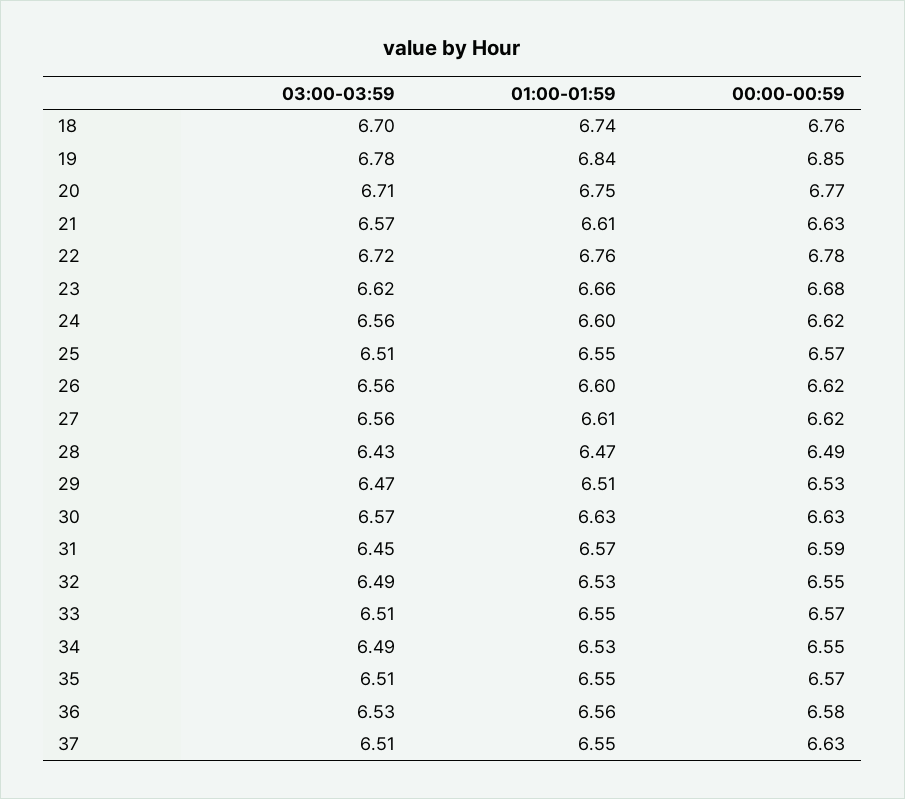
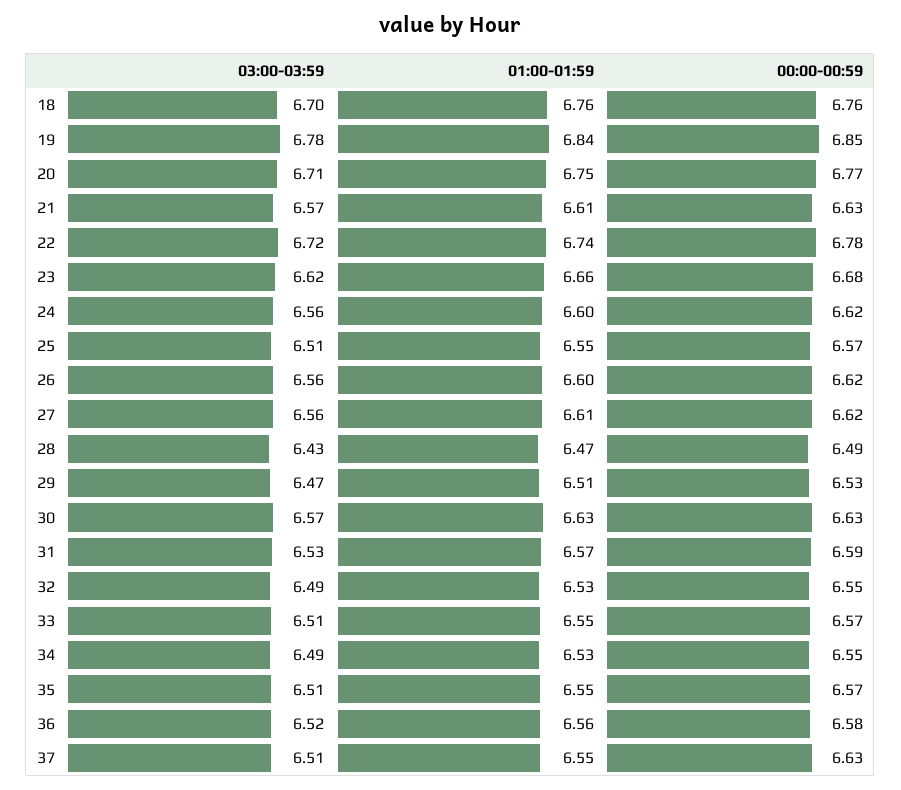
  {
    "03:00-03:59": {
      "18": 6.7,
      "19": 6.78,
      "20": 6.71,
      "21": 6.57,
      "22": 6.72,
      "23": 6.62,
      "24": 6.56,
      "25": 6.51,
      "26": 6.56,
      "27": 6.56,
      "28": 6.43,
      "29": 6.47,
      "30": 6.57,
-     "31": 6.45,
+     "31": 6.53,
      "32": 6.49,
      "33": 6.51,
      "34": 6.49,
      "35": 6.51,
-     "36": 6.53,
+     "36": 6.52,
      "37": 6.51
    },
    "01:00-01:59": {
-     "18": 6.74,
+     "18": 6.76,
      "19": 6.84,
      "20": 6.75,
      "21": 6.61,
-     "22": 6.76,
+     "22": 6.74,
      "23": 6.66,
      "24": 6.6,
      "25": 6.55,
      "26": 6.6,
      "27": 6.61,
      "28": 6.47,
      "29": 6.51,
      "30": 6.63,
      "31": 6.57,
      "32": 6.53,
      "33": 6.55,
      "34": 6.53,
      "35": 6.55,
      "36": 6.56,
      "37": 6.55
    },
    "00:00-00:59": {
      "18": 6.76,
      "19": 6.85,
      "20": 6.77,
      "21": 6.63,
      "22": 6.78,
      "23": 6.68,
      "24": 6.62,
      "25": 6.57,
      "26": 6.62,
      "27": 6.62,
      "28": 6.49,
      "29": 6.53,
      "30": 6.63,
      "31": 6.59,
      "32": 6.55,
      "33": 6.57,
      "34": 6.55,
      "35": 6.57,
      "36": 6.58,
      "37": 6.63
    }
  }

